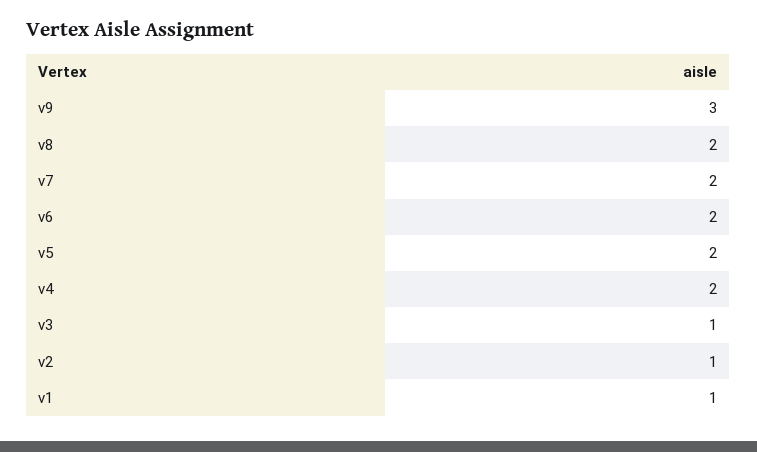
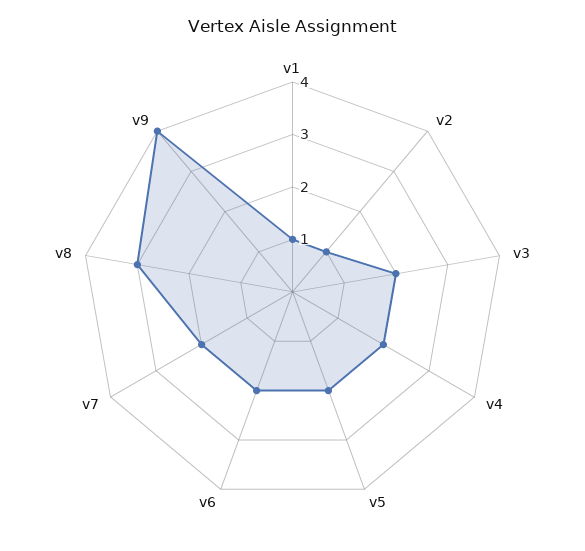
  {
-   "v9": 3,
+   "v9": 4,
-   "v8": 2,
+   "v8": 3,
    "v7": 2,
    "v6": 2,
    "v5": 2,
    "v4": 2,
-   "v3": 1,
+   "v3": 2,
    "v2": 1,
    "v1": 1
  }

